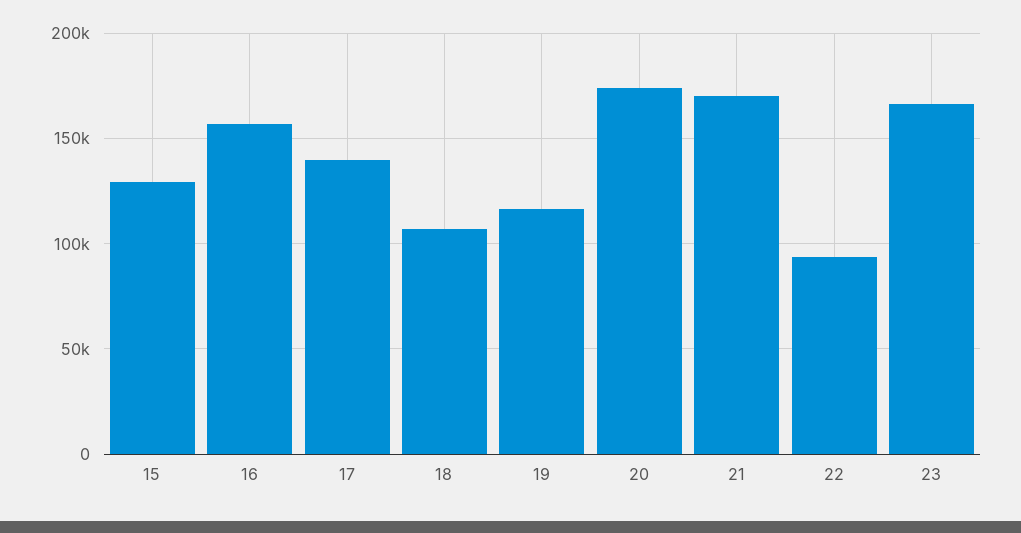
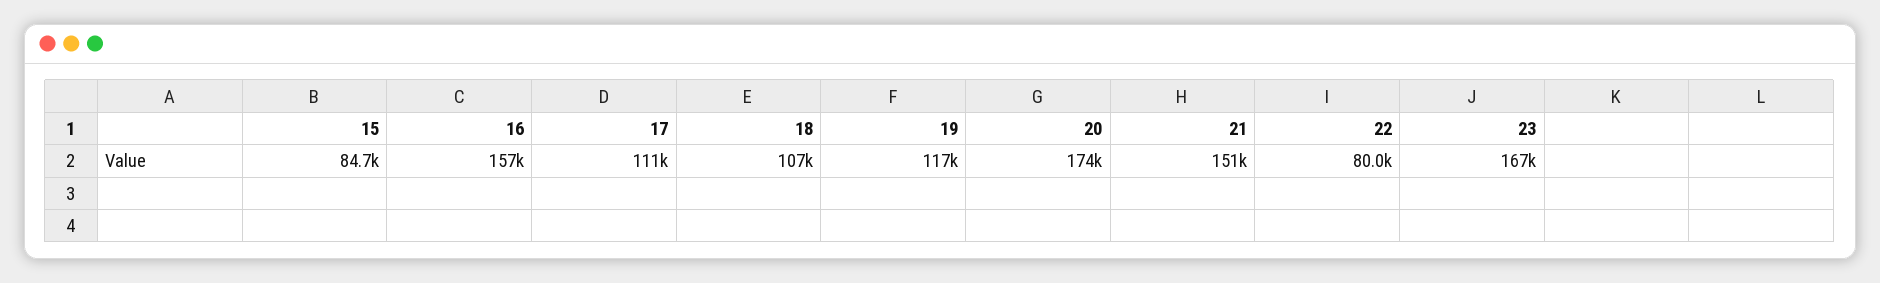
  {
-   "15": 130000,
+   "15": 84700,
    "16": 157000,
-   "17": 140000,
+   "17": 111000,
    "18": 107000,
    "19": 117000,
    "20": 174000,
-   "21": 170000,
+   "21": 151000,
-   "22": 95000,
+   "22": 80000,
    "23": 167000
  }

